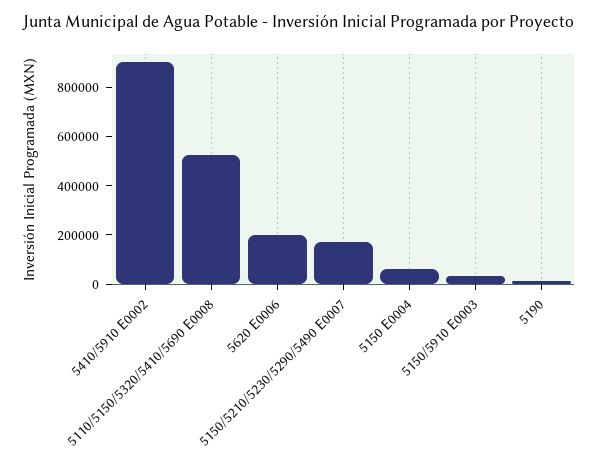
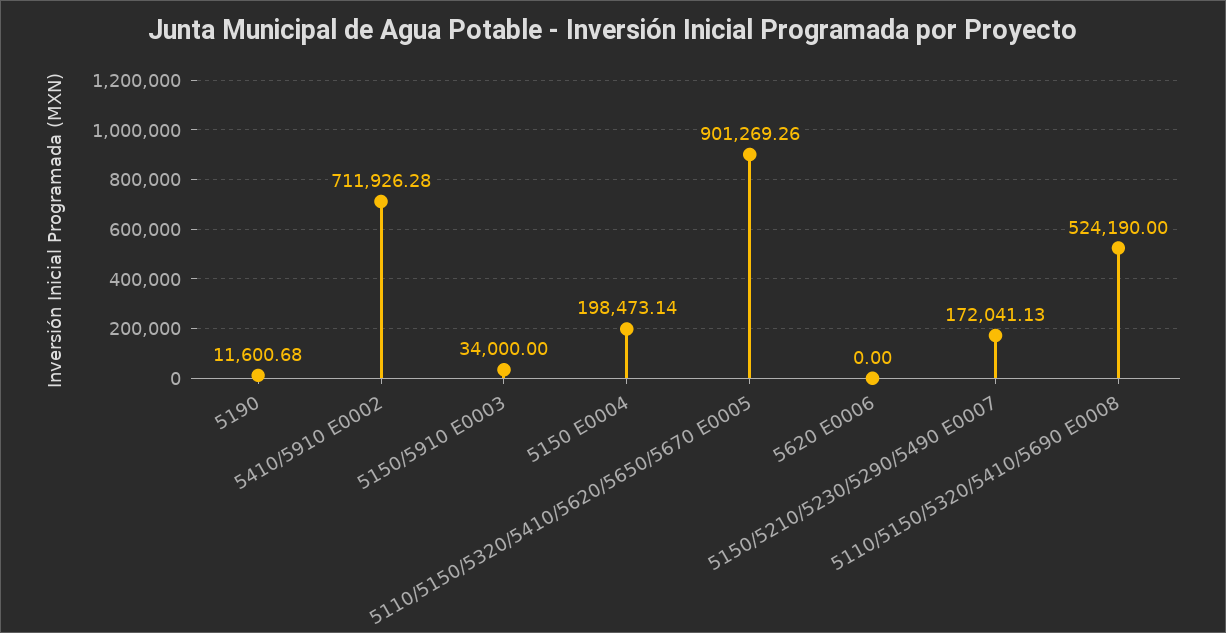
  {
-   "5410/5910 E0002": 900000,
+   "5410/5910 E0002": 711926.28,
    "5110/5150/5320/5410/5690 E0008": 524190,
-   "5620 E0006": 200000,
+   "5620 E0006": 0,
    "5150/5210/5230/5290/5490 E0007": 172041.13,
-   "5150 E0004": 50000,
+   "5150 E0004": 198473.14,
    "5150/5910 E0003": 34000,
-   "5190": 11600.68
+   "5190": 11600.68,
+   "5110/5150/5320/5410/5620/5650/5670 E0005": 901269.26
  }

